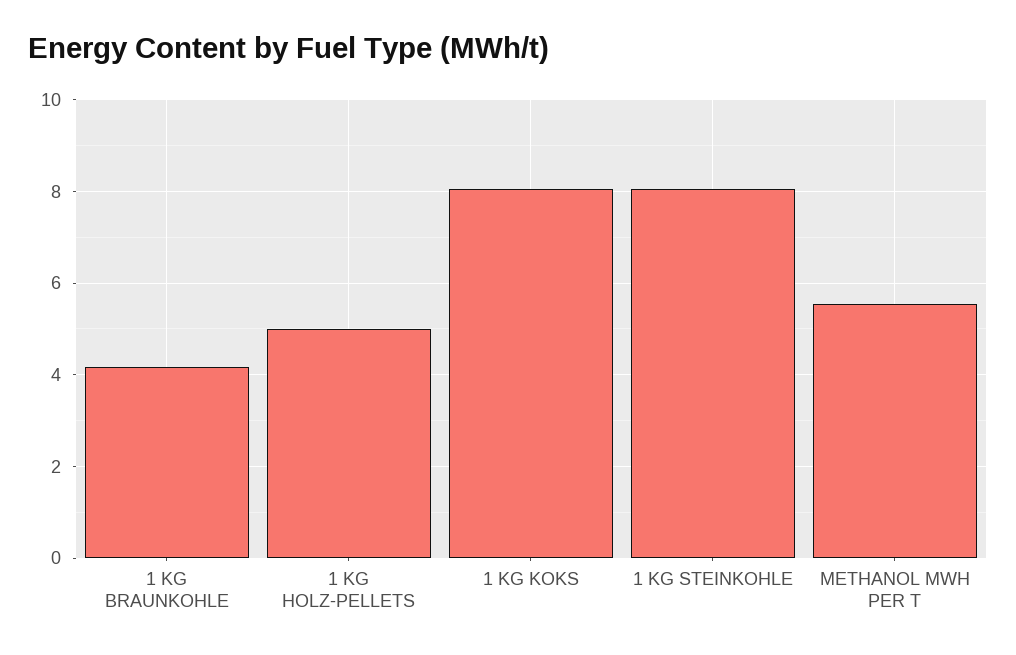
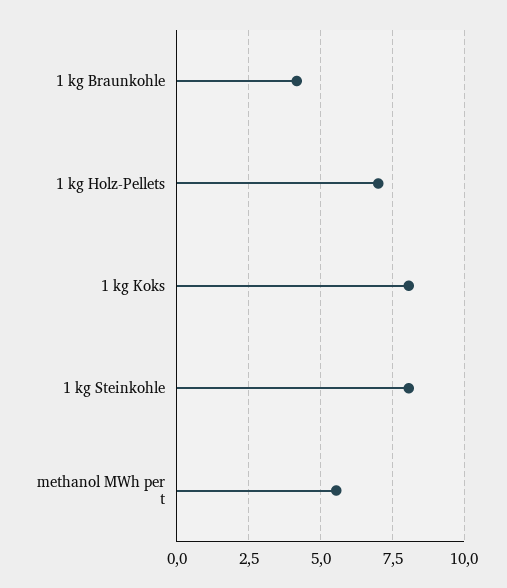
  {
    "1 KG BRAUNKOHLE": 4.2,
-   "1 KG HOLZ-PELLETS": 5,
+   "1 KG HOLZ-PELLETS": 7,
    "1 KG KOKS": 8,
    "1 KG STEINKOHLE": 8,
    "METHANOL MWH PER T": 5.6
  }

